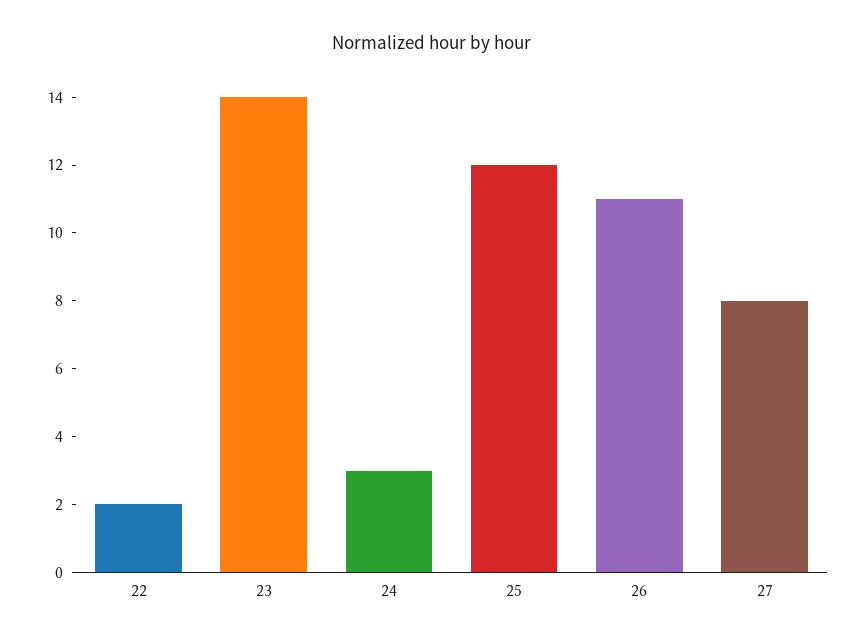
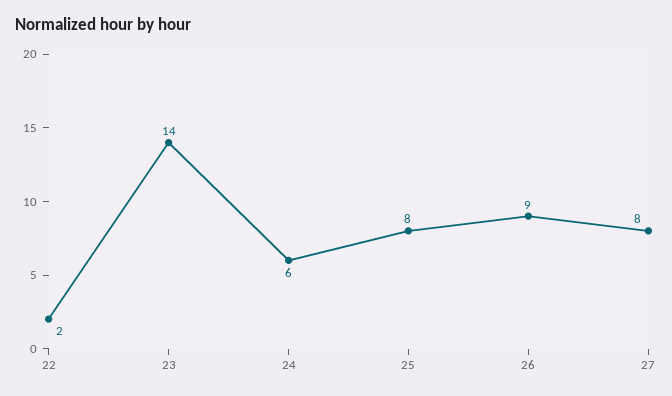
  {
    "22": 2,
    "23": 14,
-   "24": 3,
+   "24": 6,
-   "25": 12,
+   "25": 8,
-   "26": 11,
+   "26": 9,
    "27": 8
  }

